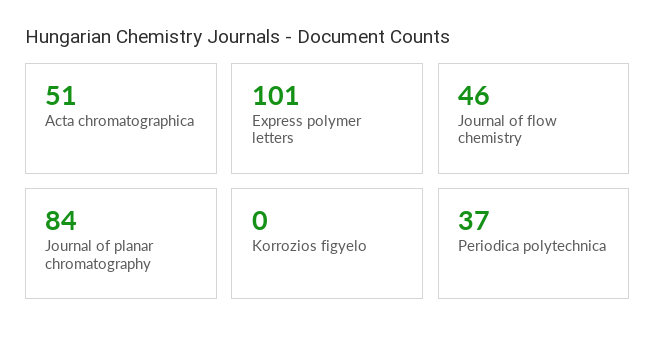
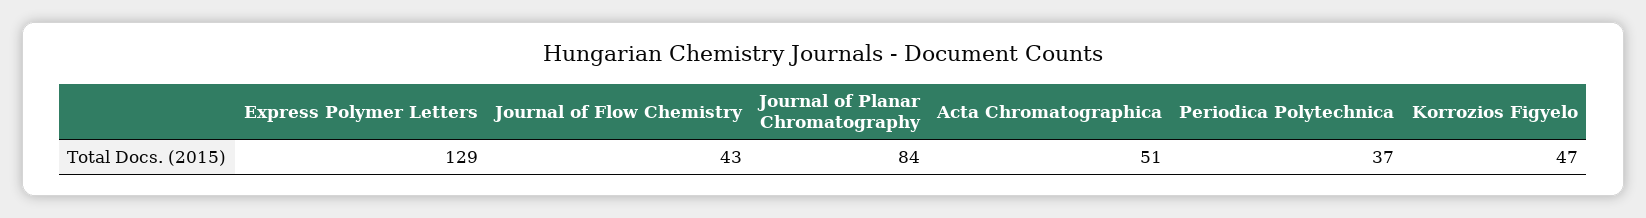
  {
    "Acta chromatographica": 51,
-   "Express polymer letters": 101,
+   "Express polymer letters": 129,
-   "Journal of flow chemistry": 46,
+   "Journal of flow chemistry": 43,
    "Journal of planar chromatography": 84,
-   "Korrozios figyelo": 0,
+   "Korrozios figyelo": 47,
    "Periodica polytechnica": 37
  }

